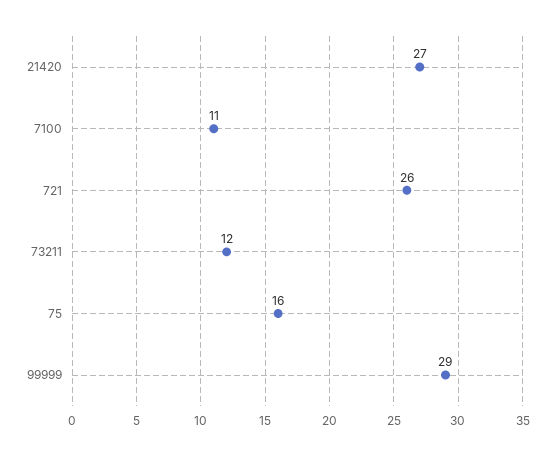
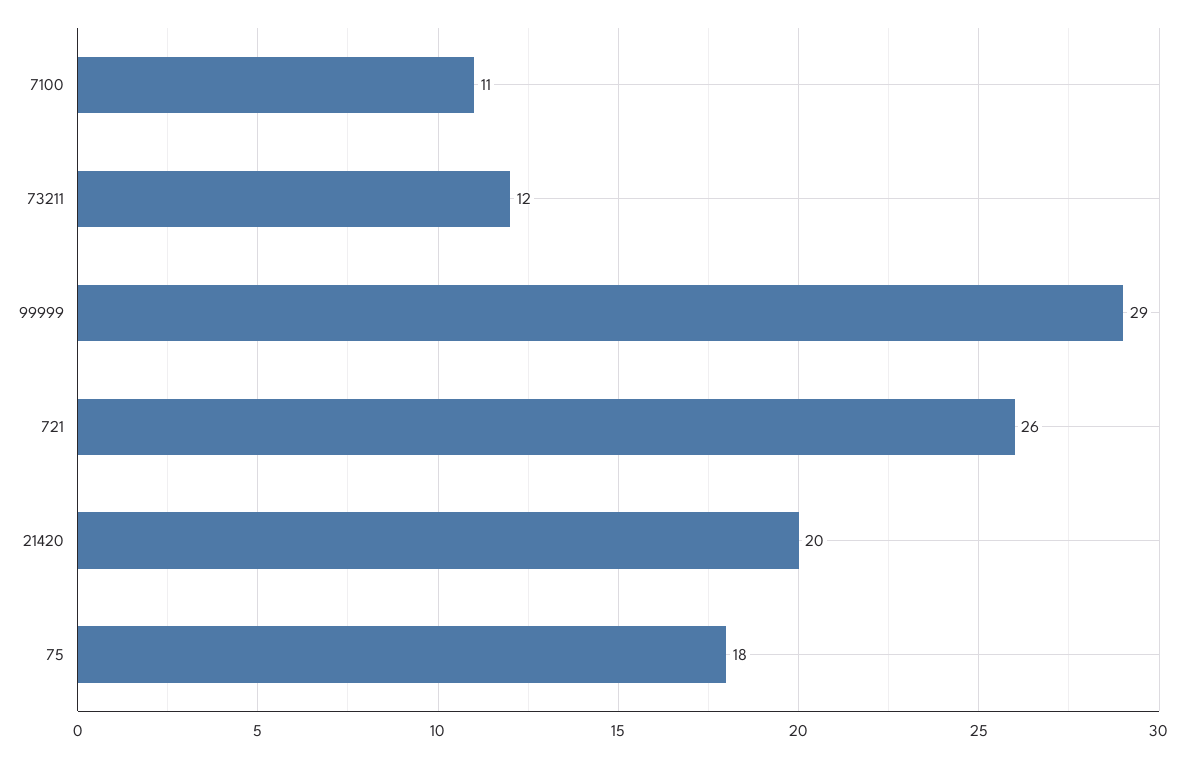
  {
-   "21420": 27,
+   "21420": 20,
    "7100": 11,
    "721": 26,
    "73211": 12,
-   "75": 16,
+   "75": 18,
    "99999": 29
  }

